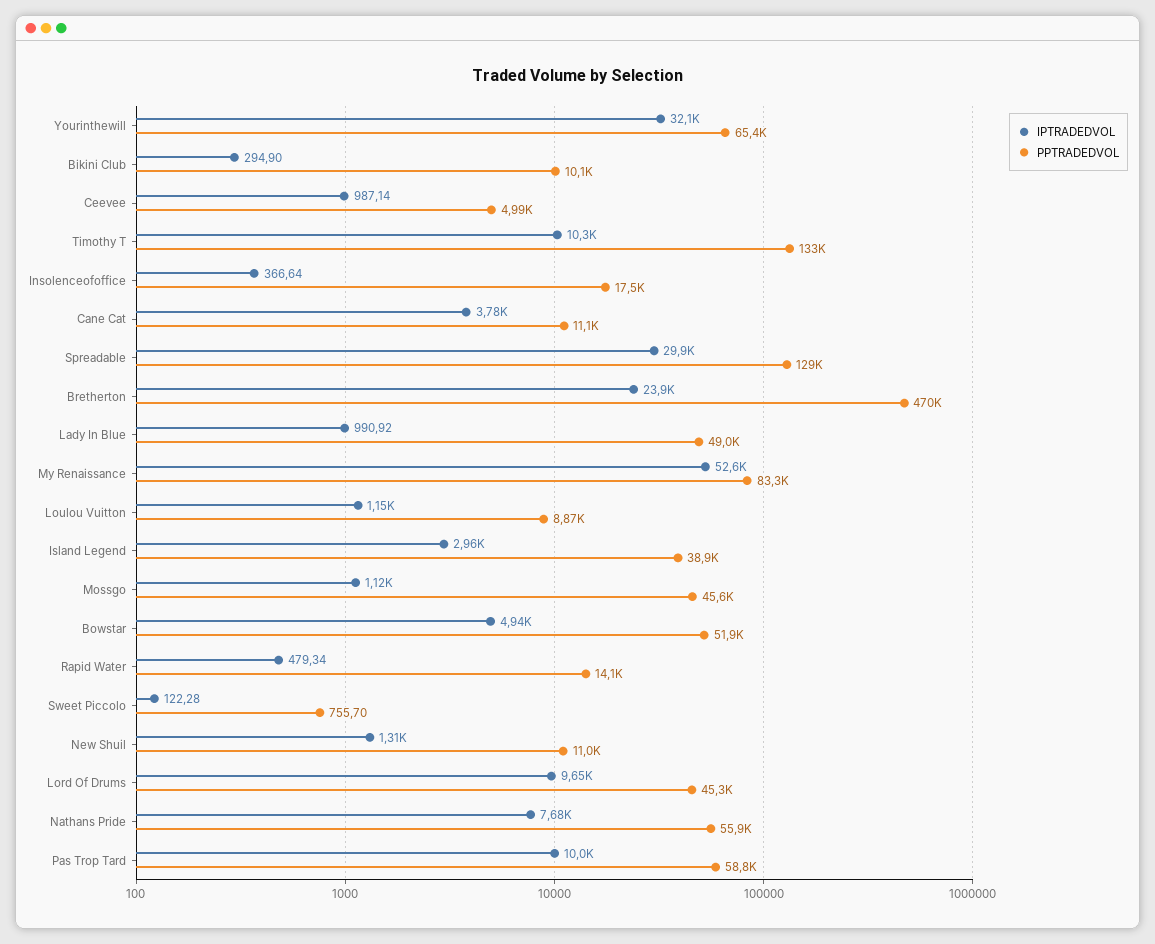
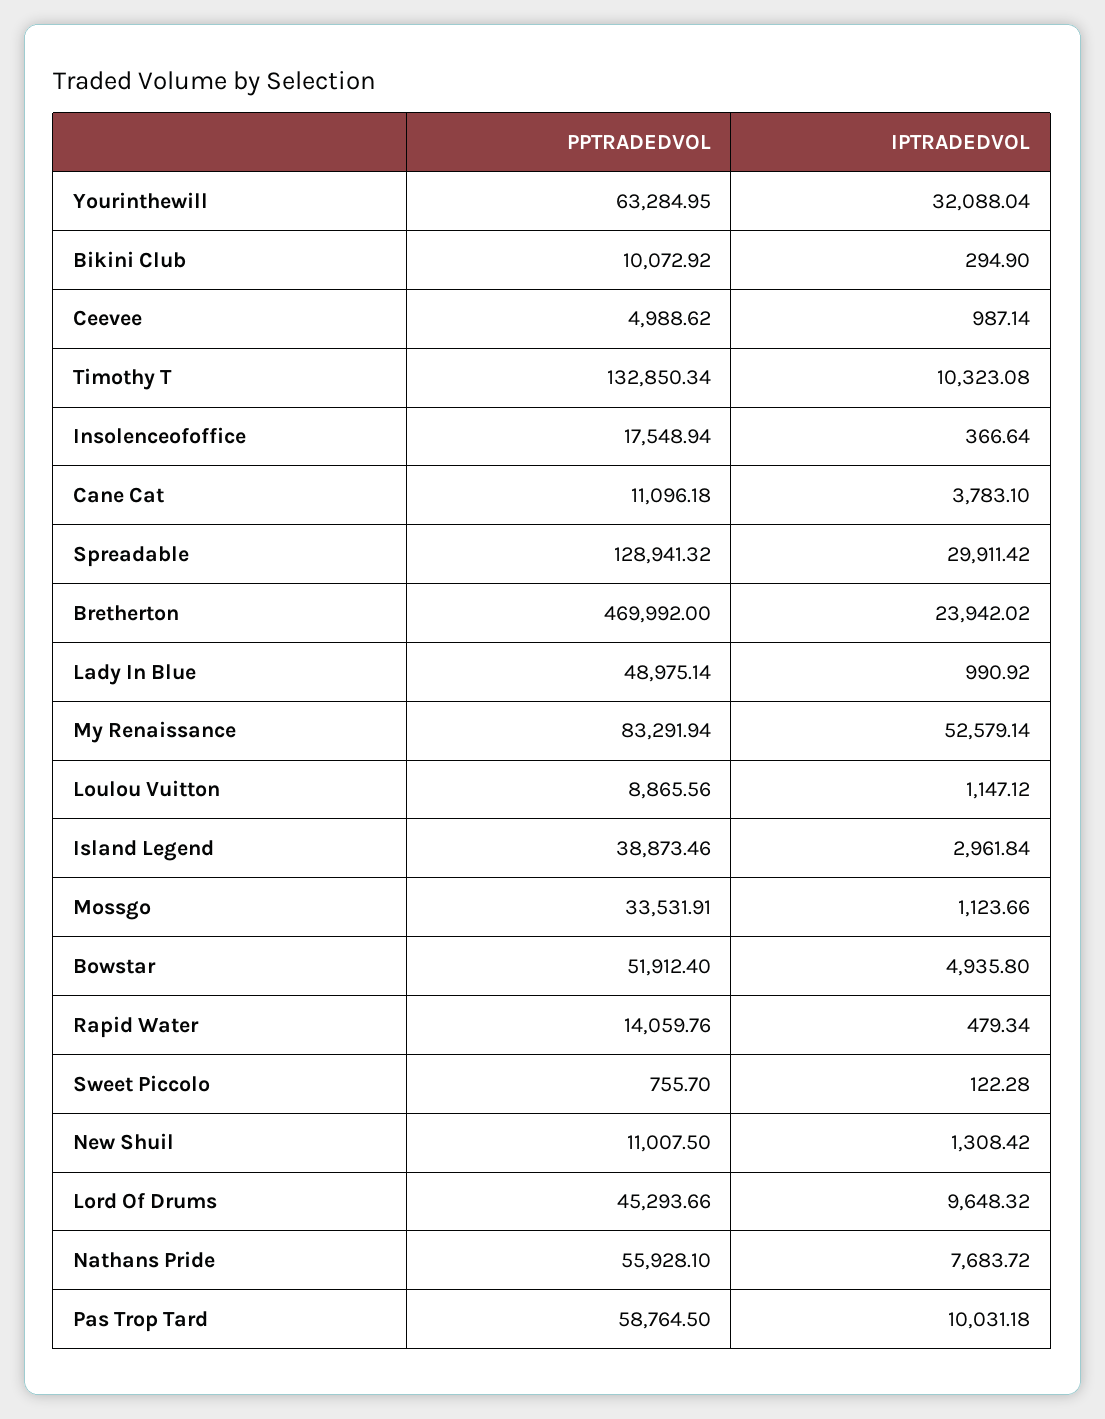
  {
    "IPTRADEDVOL": {
      "Yourinthewill": 32088.04,
      "Bikini Club": 294.9,
      "Ceevee": 987.14,
      "Timothy T": 10323.08,
      "Insolenceofoffice": 366.64,
      "Cane Cat": 3783.1,
      "Spreadable": 29911.42,
      "Bretherton": 23942.02,
      "Lady In Blue": 990.92,
      "My Renaissance": 52579.14,
      "Loulou Vuitton": 1147.12,
      "Island Legend": 2961.84,
      "Mossgo": 1123.66,
      "Bowstar": 4935.8,
      "Rapid Water": 479.34,
      "Sweet Piccolo": 122.28,
      "New Shuil": 1308.42,
      "Lord Of Drums": 9648.32,
      "Nathans Pride": 7683.72,
      "Pas Trop Tard": 10031.18
    },
    "PPTRADEDVOL": {
-     "Yourinthewill": 65400,
+     "Yourinthewill": 63284.95,
      "Bikini Club": 10072.92,
      "Ceevee": 4988.62,
      "Timothy T": 132850.34,
      "Insolenceofoffice": 17548.94,
      "Cane Cat": 11096.18,
      "Spreadable": 128941.32,
      "Bretherton": 469992,
      "Lady In Blue": 48975.14,
      "My Renaissance": 83291.94,
      "Loulou Vuitton": 8865.56,
      "Island Legend": 38873.46,
-     "Mossgo": 45600,
+     "Mossgo": 33531.91,
      "Bowstar": 51912.4,
      "Rapid Water": 14059.76,
      "Sweet Piccolo": 755.7,
      "New Shuil": 11007.5,
      "Lord Of Drums": 45293.66,
      "Nathans Pride": 55928.1,
      "Pas Trop Tard": 58764.5
    }
  }

